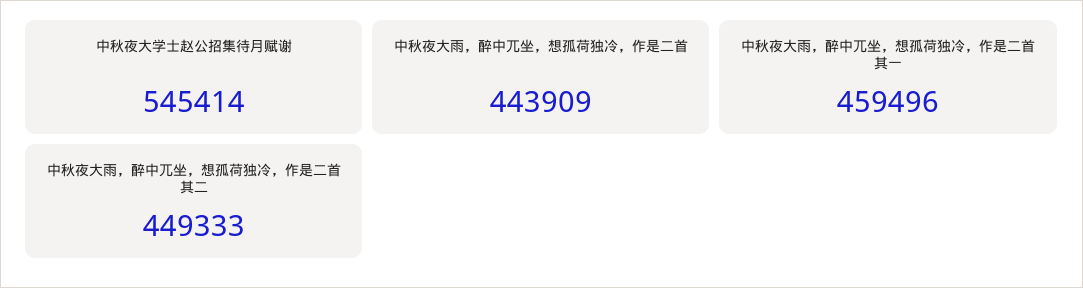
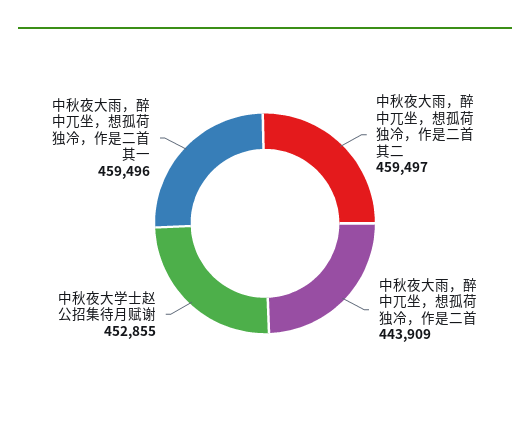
  {
-   "中秋夜大学士赵公招集待月赋谢": 545414,
+   "中秋夜大学士赵公招集待月赋谢": 452855,
    "中秋夜大雨，醉中兀坐，想孤荷独冷，作是二首": 443909,
    "中秋夜大雨，醉中兀坐，想孤荷独冷，作是二首 其一": 459496,
-   "中秋夜大雨，醉中兀坐，想孤荷独冷，作是二首 其二": 449333
+   "中秋夜大雨，醉中兀坐，想孤荷独冷，作是二首 其二": 459497
  }

